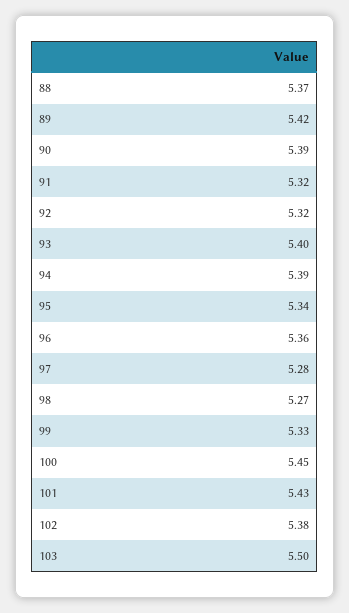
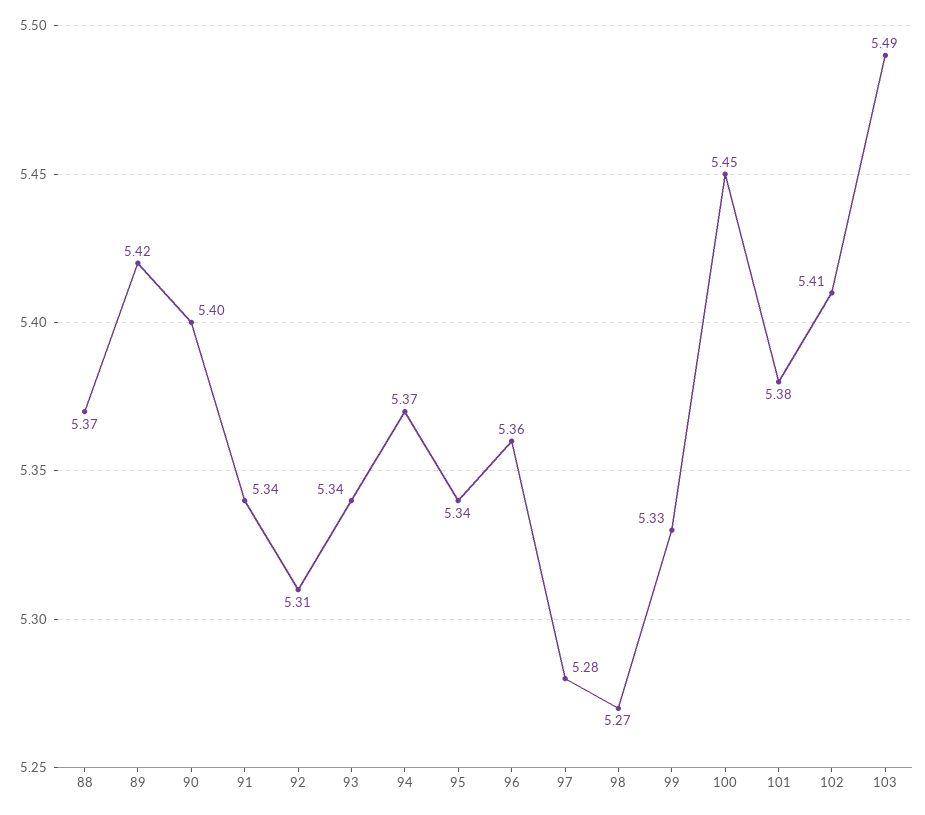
  {
    "88": 5.37,
    "89": 5.42,
-   "90": 5.39,
+   "90": 5.4,
-   "91": 5.32,
+   "91": 5.34,
-   "92": 5.32,
+   "92": 5.31,
-   "93": 5.4,
+   "93": 5.34,
-   "94": 5.39,
+   "94": 5.37,
    "95": 5.34,
    "96": 5.36,
    "97": 5.28,
    "98": 5.27,
    "99": 5.33,
    "100": 5.45,
-   "101": 5.43,
+   "101": 5.38,
-   "102": 5.38,
+   "102": 5.41,
-   "103": 5.5
+   "103": 5.49
  }

